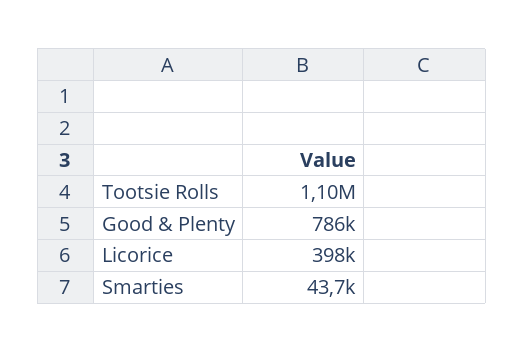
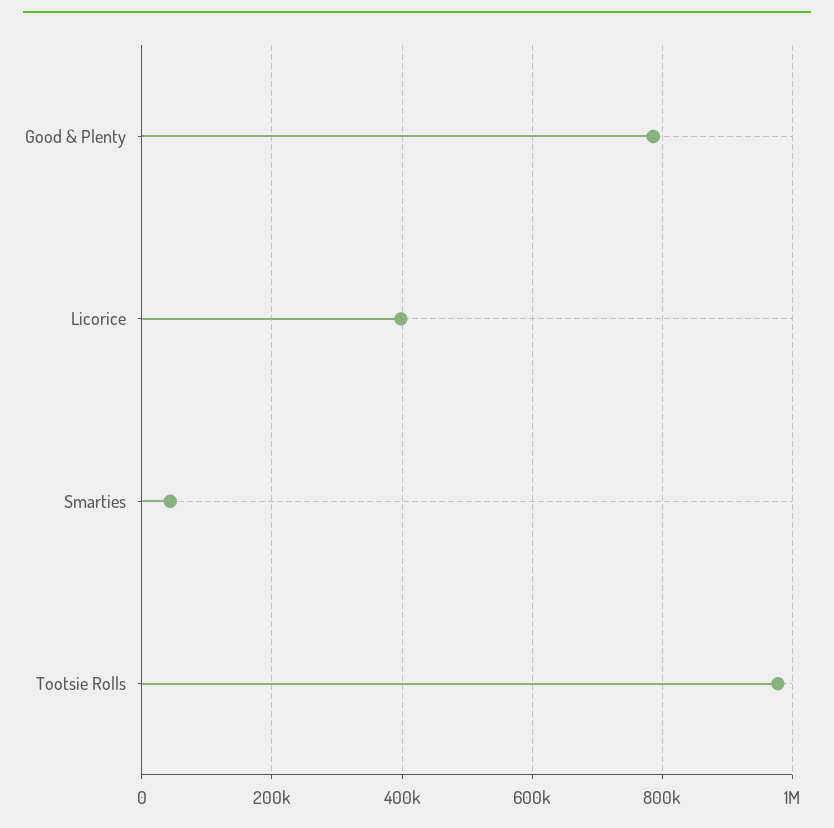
  {
-   "Tootsie Rolls": 1100000,
+   "Tootsie Rolls": 980000,
    "Good & Plenty": 786000,
    "Licorice": 398000,
    "Smarties": 43700
  }

